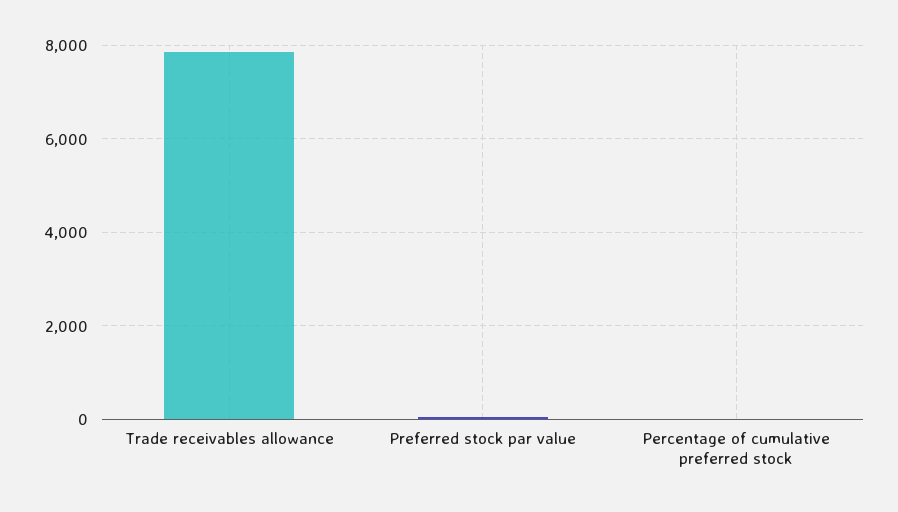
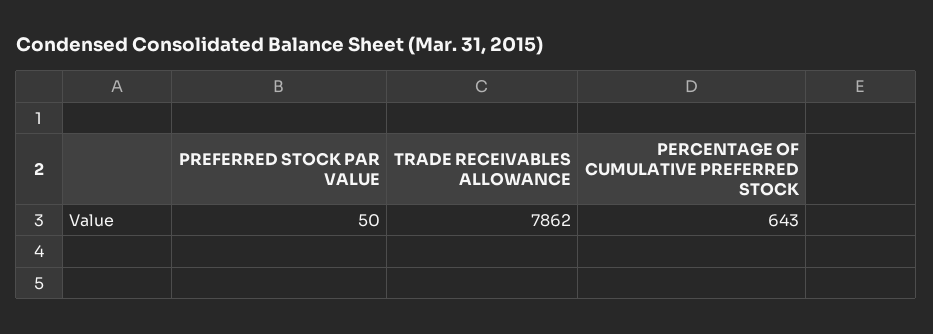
  {
    "Trade receivables allowance": 7862,
    "Preferred stock par value": 50,
-   "Percentage of cumulative preferred stock": 0
+   "Percentage of cumulative preferred stock": 643
  }

